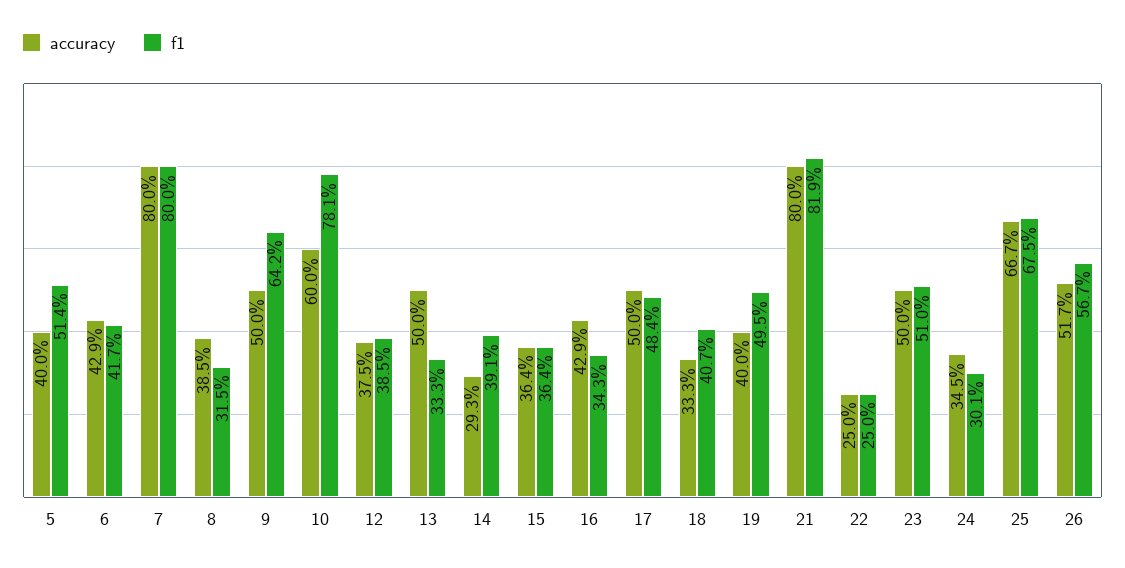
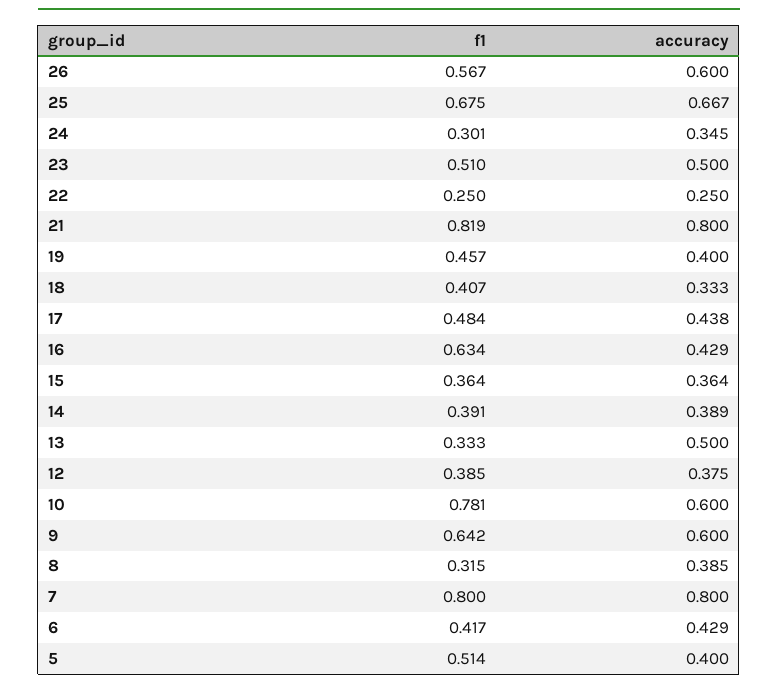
  {
    "accuracy": {
      "5": 0.4,
      "6": 0.429,
      "7": 0.8,
      "8": 0.385,
-     "9": 0.5,
+     "9": 0.6,
      "10": 0.6,
      "12": 0.375,
      "13": 0.5,
-     "14": 0.293,
+     "14": 0.389,
      "15": 0.364,
      "16": 0.429,
-     "17": 0.5,
+     "17": 0.438,
      "18": 0.333,
      "19": 0.4,
      "21": 0.8,
      "22": 0.25,
      "23": 0.5,
      "24": 0.345,
      "25": 0.667,
-     "26": 0.517
+     "26": 0.6
    },
    "f1": {
      "5": 0.514,
      "6": 0.417,
      "7": 0.8,
      "8": 0.315,
      "9": 0.642,
      "10": 0.781,
      "12": 0.385,
      "13": 0.333,
      "14": 0.391,
      "15": 0.364,
-     "16": 0.343,
+     "16": 0.634,
      "17": 0.484,
      "18": 0.407,
-     "19": 0.495,
+     "19": 0.457,
      "21": 0.819,
      "22": 0.25,
      "23": 0.51,
      "24": 0.301,
      "25": 0.675,
      "26": 0.567
    }
  }

